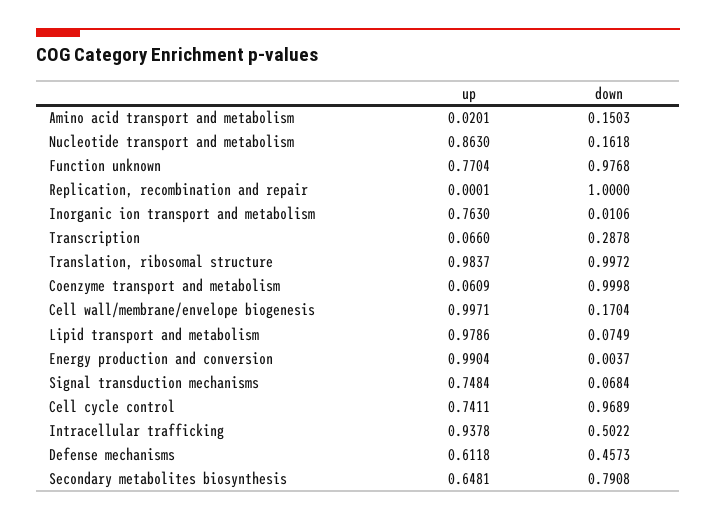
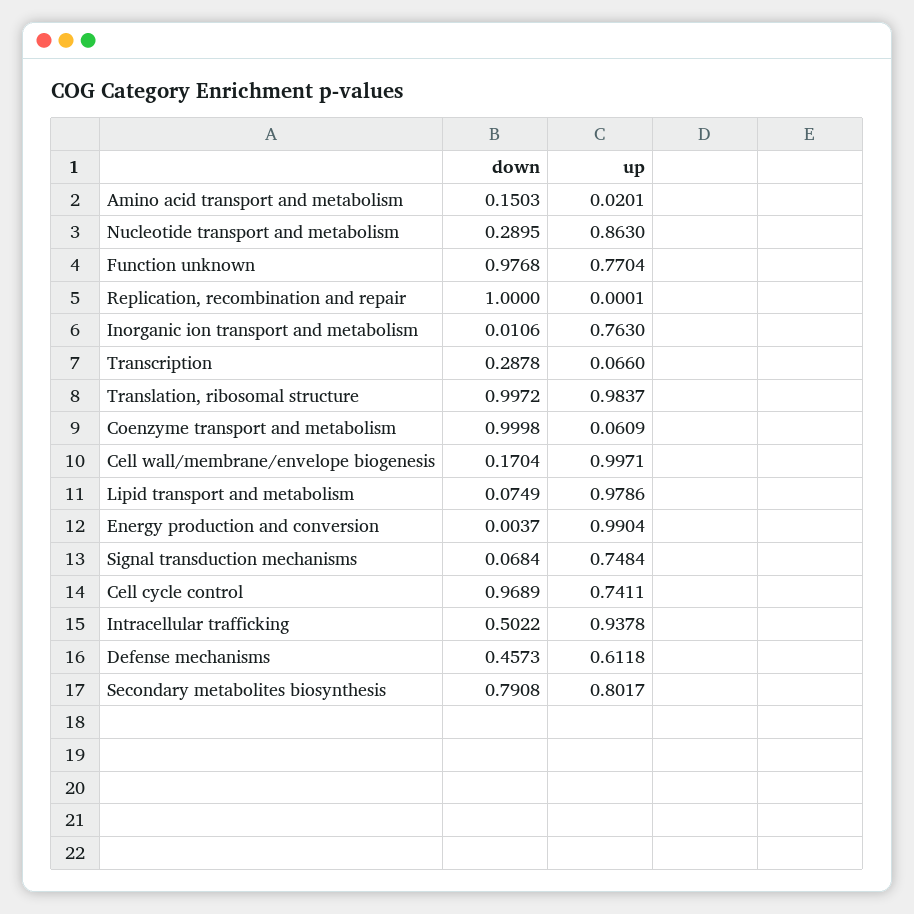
  {
    "up": {
      "Amino acid transport and metabolism": 0.0201,
      "Nucleotide transport and metabolism": 0.863,
      "Function unknown": 0.7704,
      "Replication, recombination and repair": 0.0001,
      "Inorganic ion transport and metabolism": 0.763,
      "Transcription": 0.066,
      "Translation, ribosomal structure": 0.9837,
      "Coenzyme transport and metabolism": 0.0609,
      "Cell wall/membrane/envelope biogenesis": 0.9971,
      "Lipid transport and metabolism": 0.9786,
      "Energy production and conversion": 0.9904,
      "Signal transduction mechanisms": 0.7484,
      "Cell cycle control": 0.7411,
      "Intracellular trafficking": 0.9378,
      "Defense mechanisms": 0.6118,
-     "Secondary metabolites biosynthesis": 0.6481
+     "Secondary metabolites biosynthesis": 0.8017
    },
    "down": {
      "Amino acid transport and metabolism": 0.1503,
-     "Nucleotide transport and metabolism": 0.1618,
+     "Nucleotide transport and metabolism": 0.2895,
      "Function unknown": 0.9768,
      "Replication, recombination and repair": 1,
      "Inorganic ion transport and metabolism": 0.0106,
      "Transcription": 0.2878,
      "Translation, ribosomal structure": 0.9972,
      "Coenzyme transport and metabolism": 0.9998,
      "Cell wall/membrane/envelope biogenesis": 0.1704,
      "Lipid transport and metabolism": 0.0749,
      "Energy production and conversion": 0.0037,
      "Signal transduction mechanisms": 0.0684,
      "Cell cycle control": 0.9689,
      "Intracellular trafficking": 0.5022,
      "Defense mechanisms": 0.4573,
      "Secondary metabolites biosynthesis": 0.7908
    }
  }

